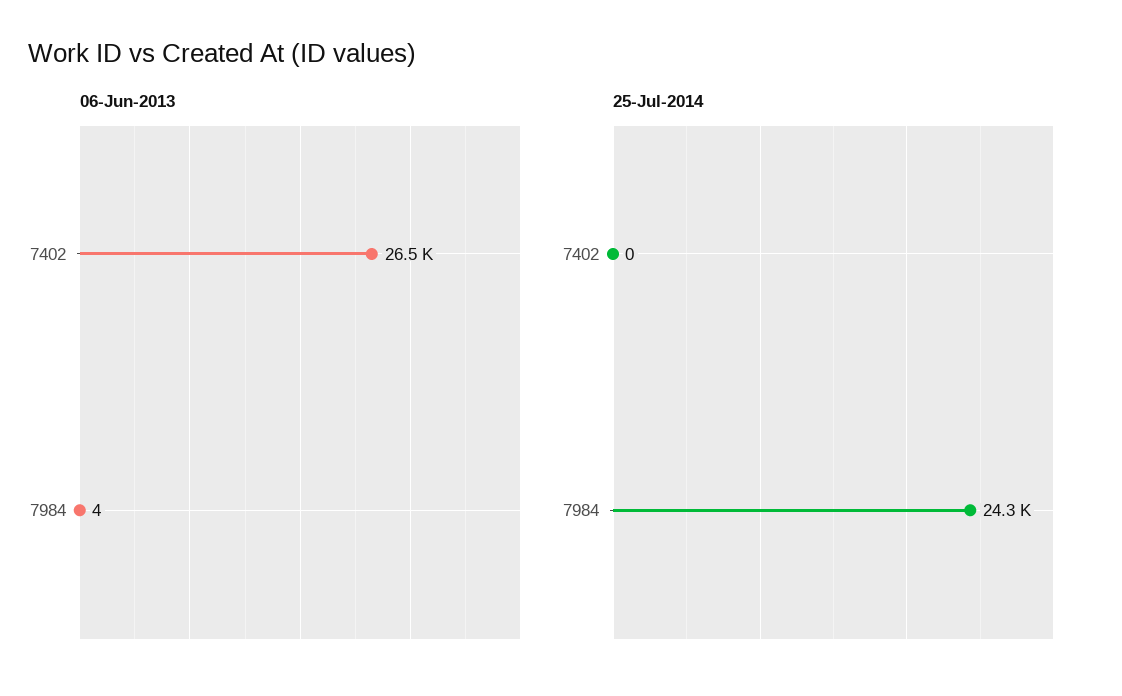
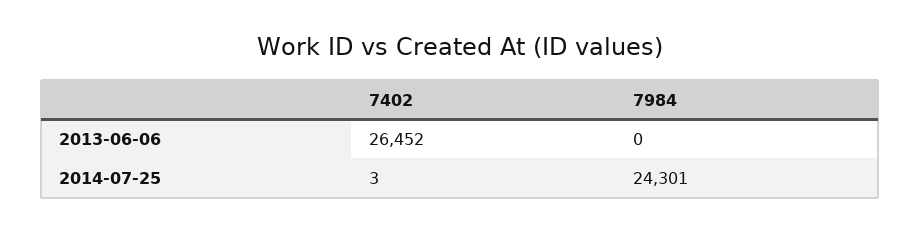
  {
    "06-Jun-2013": {
      "7402": 26452,
-     "7984": 4
+     "7984": 0
    },
    "25-Jul-2014": {
-     "7402": 0,
+     "7402": 3,
      "7984": 24301
    }
  }

